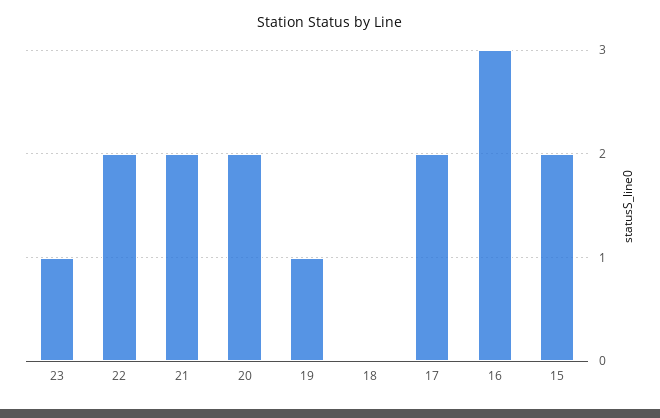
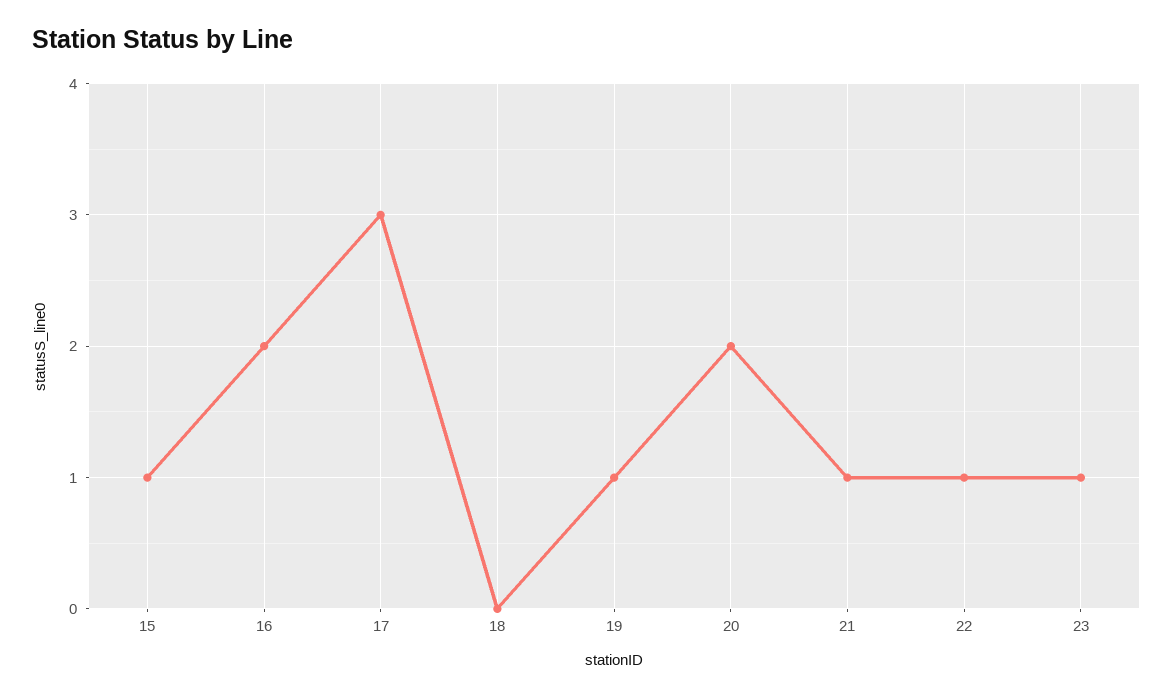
  {
    "23": 1,
-   "22": 2,
+   "22": 1,
-   "21": 2,
+   "21": 1,
    "20": 2,
    "19": 1,
    "18": 0,
-   "17": 2,
+   "17": 3,
-   "16": 3,
+   "16": 2,
-   "15": 2
+   "15": 1
  }

